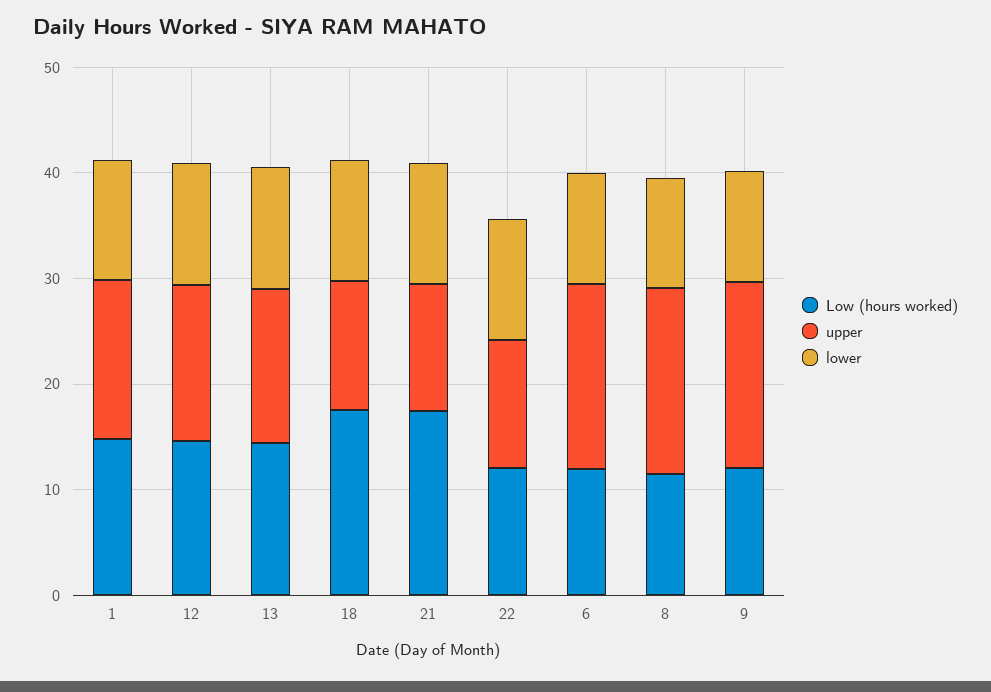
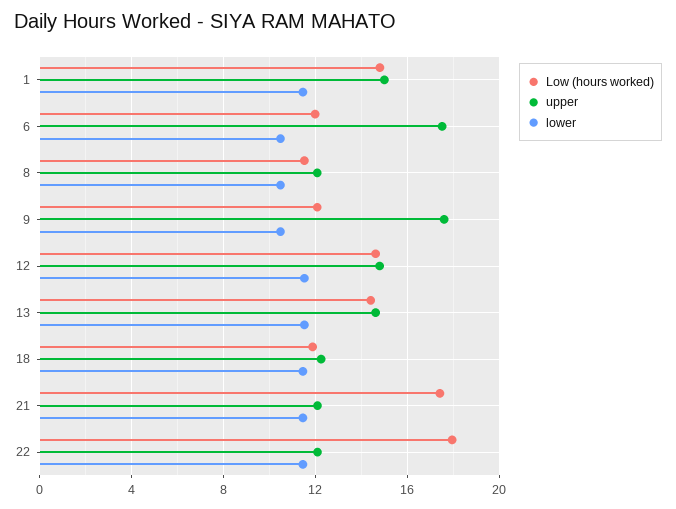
  {
    "Low (hours worked)": {
      "1": 15,
      "12": 14.5,
      "13": 14.5,
-     "18": 18,
+     "18": 12,
      "21": 17.5,
-     "22": 12,
+     "22": 18,
      "6": 12,
      "8": 11.5,
      "9": 12
    },
    "upper": {
      "1": 15,
      "12": 15,
      "13": 14.5,
      "18": 12.5,
      "21": 12,
      "22": 12,
      "6": 17.5,
-     "8": 18,
+     "8": 12,
      "9": 17.5
    },
    "lower": {
      "1": 11.5,
      "12": 11.5,
      "13": 11.5,
      "18": 11.5,
      "21": 11.5,
      "22": 11.5,
      "6": 10.5,
      "8": 10.5,
      "9": 10.5
    }
  }

